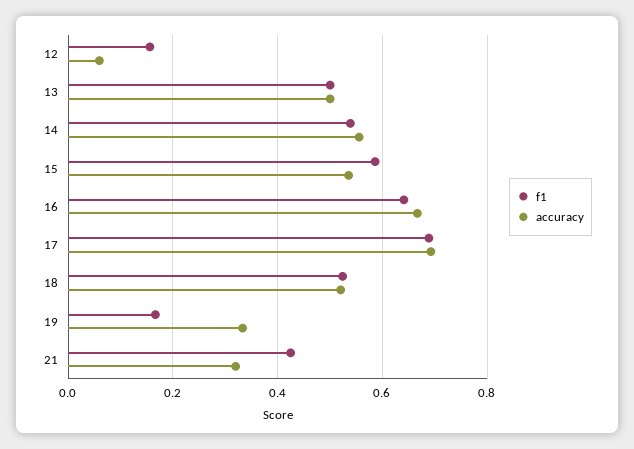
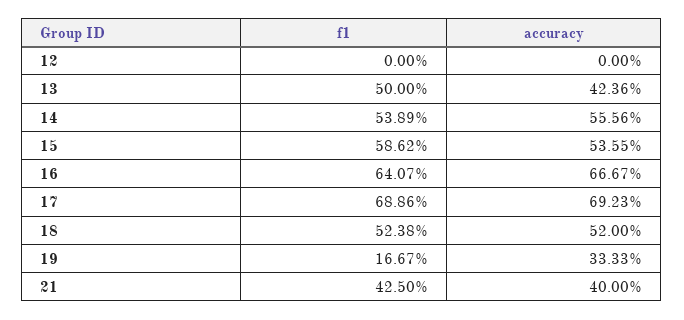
  {
    "f1": {
-     "12": 0.16,
+     "12": 0,
      "13": 0.5,
      "14": 0.5389,
      "15": 0.5862,
      "16": 0.6407,
      "17": 0.6886,
      "18": 0.5238,
      "19": 0.1667,
      "21": 0.425
    },
    "accuracy": {
-     "12": 0.06,
+     "12": 0,
-     "13": 0.5,
+     "13": 0.4236,
      "14": 0.5556,
      "15": 0.5355,
      "16": 0.6667,
      "17": 0.6923,
      "18": 0.52,
      "19": 0.3333,
-     "21": 0.32
+     "21": 0.4
    }
  }

